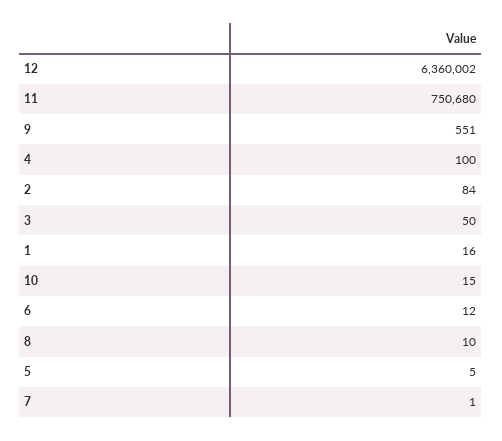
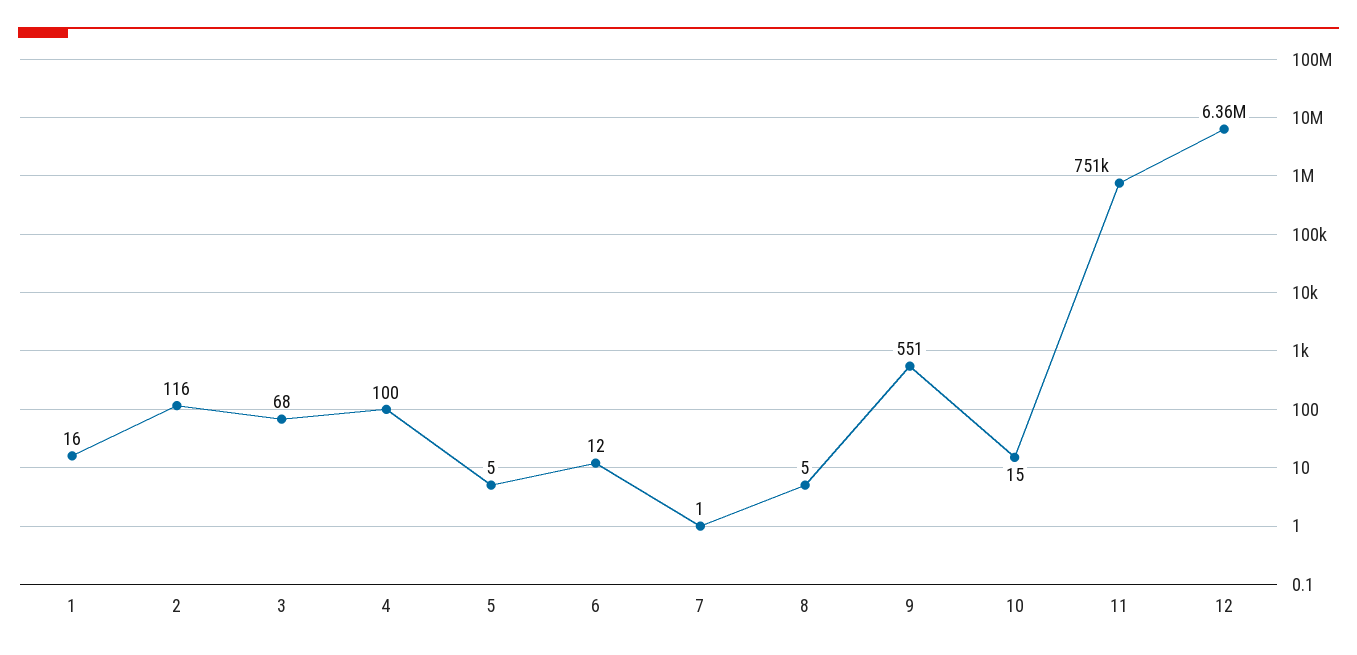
  {
    "12": 6360002,
    "11": 750680,
    "9": 551,
    "4": 100,
-   "2": 84,
+   "2": 116,
-   "3": 50,
+   "3": 68,
    "1": 16,
    "10": 15,
    "6": 12,
-   "8": 10,
+   "8": 5,
    "5": 5,
    "7": 1
  }

